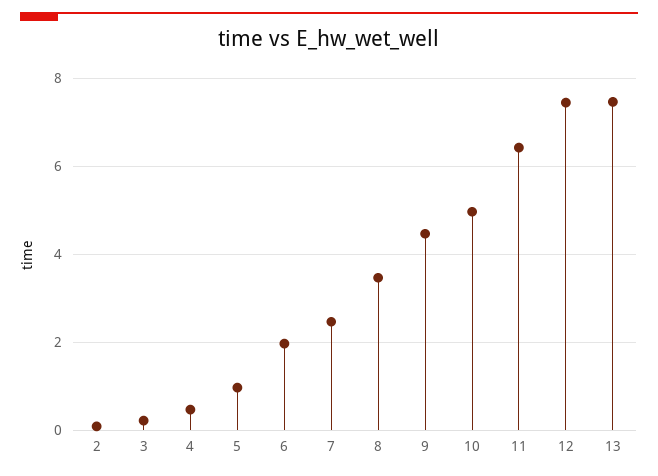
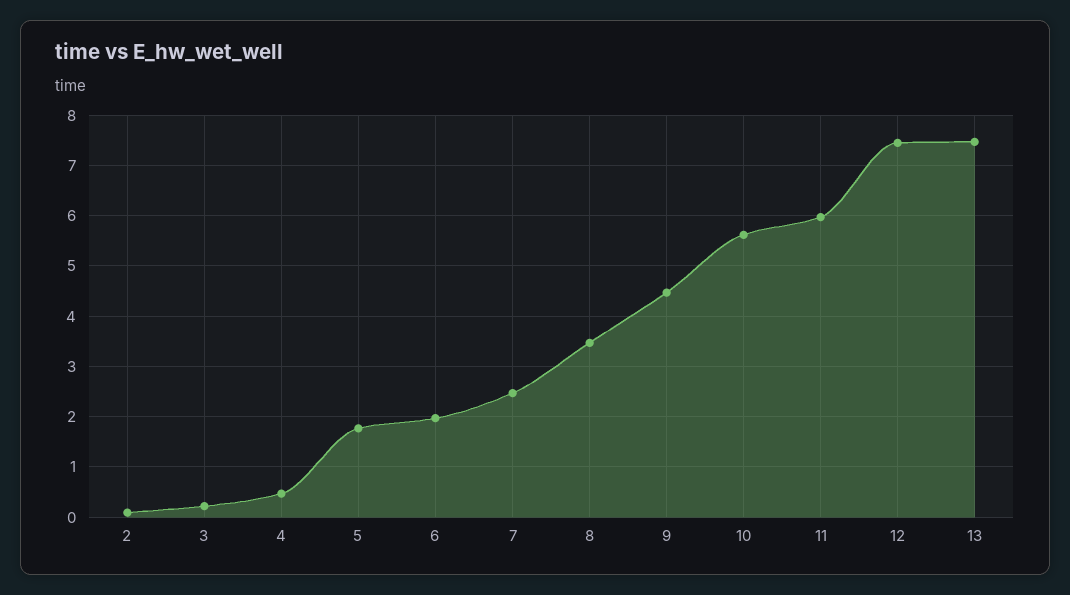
  {
    "2": 0,
    "3": 0.2,
    "4": 0.4,
-   "5": 1,
+   "5": 1.8,
    "6": 2,
    "7": 2.4,
    "8": 3.4,
    "9": 4.4,
-   "10": 5,
+   "10": 5.6,
-   "11": 6.4,
+   "11": 6,
    "12": 7.4,
    "13": 7.4
  }

